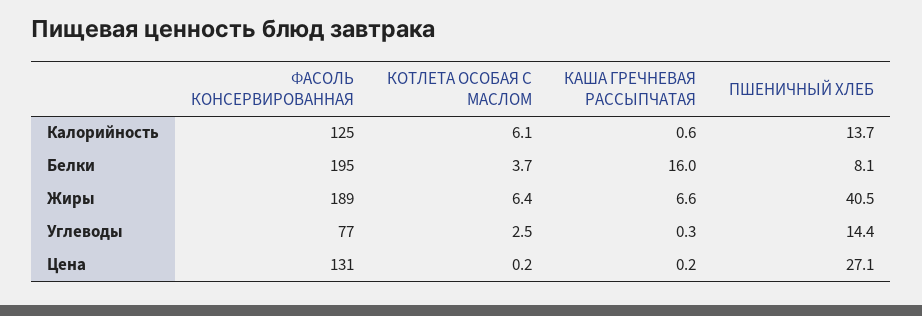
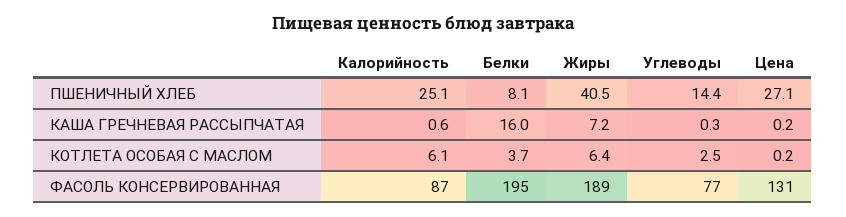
  {
    "ФАСОЛЬ КОНСЕРВИРОВАННАЯ": {
-     "Калорийность": 125,
+     "Калорийность": 87,
      "Белки": 195,
      "Жиры": 189,
      "Углеводы": 77,
      "Цена": 131
    },
    "КОТЛЕТА ОСОБАЯ С МАСЛОМ": {
      "Калорийность": 6.1,
      "Белки": 3.7,
      "Жиры": 6.4,
      "Углеводы": 2.5,
      "Цена": 0.2
    },
    "КАША ГРЕЧНЕВАЯ РАССЫПЧАТАЯ": {
      "Калорийность": 0.6,
      "Белки": 16,
-     "Жиры": 6.6,
+     "Жиры": 7.2,
      "Углеводы": 0.3,
      "Цена": 0.2
    },
    "ПШЕНИЧНЫЙ ХЛЕБ": {
-     "Калорийность": 13.7,
+     "Калорийность": 25.1,
      "Белки": 8.1,
      "Жиры": 40.5,
      "Углеводы": 14.4,
      "Цена": 27.1
    }
  }

